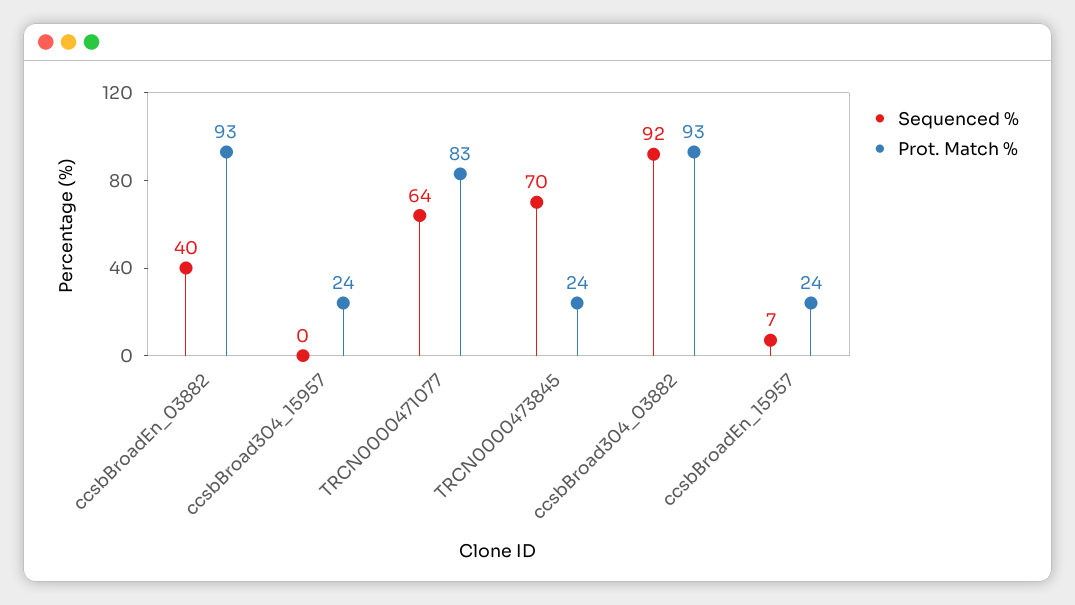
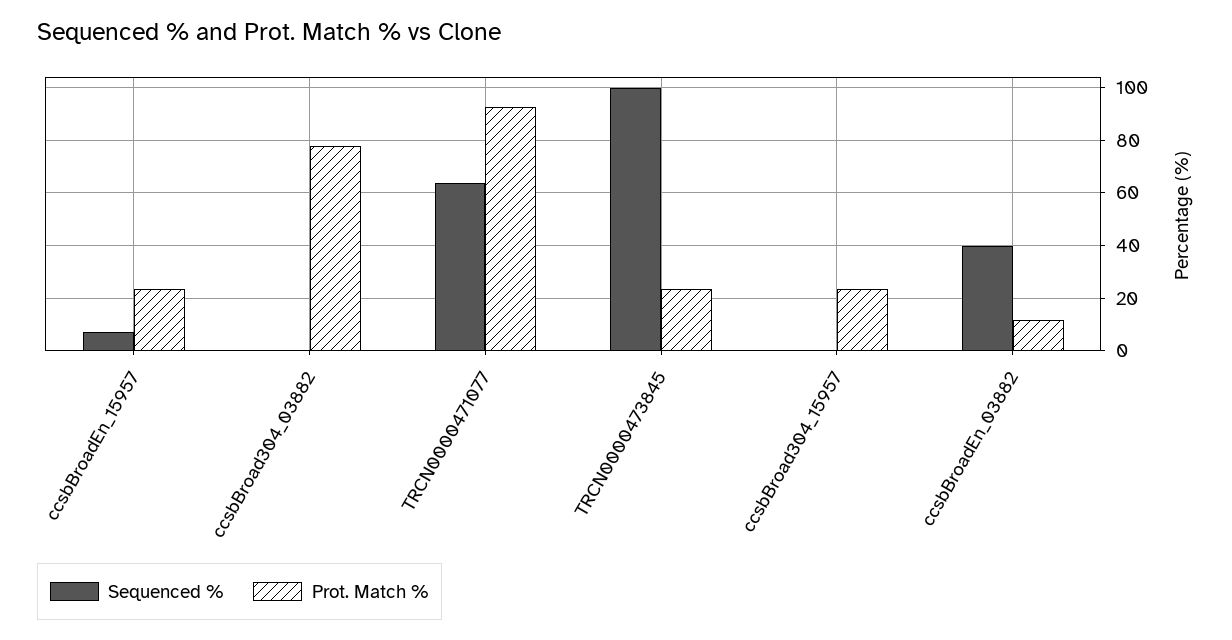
  {
    "Sequenced %": {
      "ccsbBroadEn_03882": 40,
      "ccsbBroad304_15957": 0,
      "TRCN0000471077": 64,
-     "TRCN0000473845": 70,
+     "TRCN0000473845": 100,
-     "ccsbBroad304_03882": 92,
+     "ccsbBroad304_03882": 0,
      "ccsbBroadEn_15957": 7
    },
    "Prot. Match %": {
-     "ccsbBroadEn_03882": 93,
+     "ccsbBroadEn_03882": 12.5,
      "ccsbBroad304_15957": 24,
-     "TRCN0000471077": 83,
+     "TRCN0000471077": 92.5,
      "TRCN0000473845": 24,
-     "ccsbBroad304_03882": 93,
+     "ccsbBroad304_03882": 77.5,
      "ccsbBroadEn_15957": 24
    }
  }

